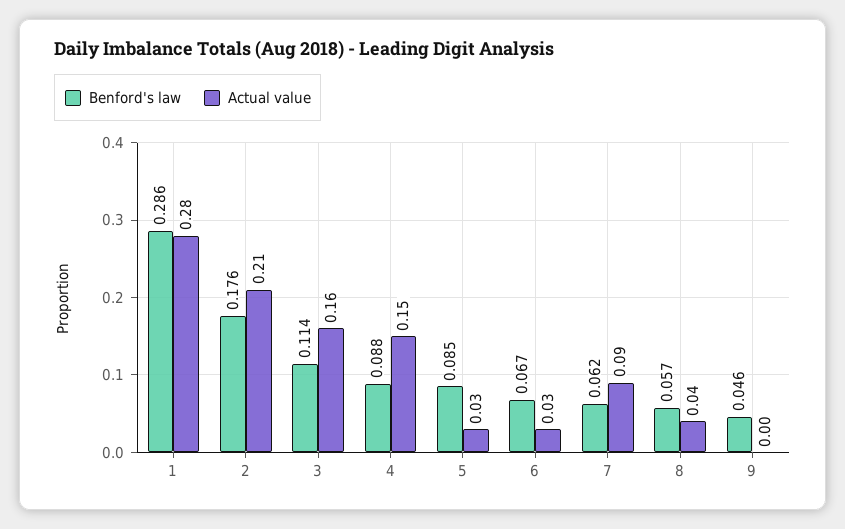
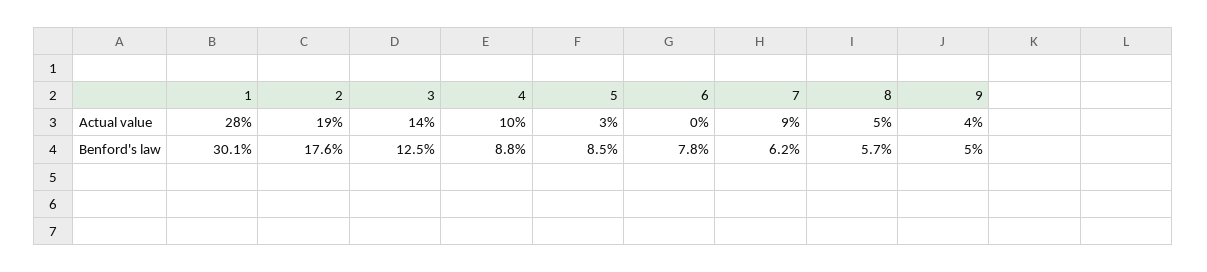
  {
    "Benford's law": {
-     "1": 0.286,
+     "1": 0.301,
      "2": 0.176,
-     "3": 0.114,
+     "3": 0.125,
      "4": 0.088,
      "5": 0.085,
-     "6": 0.067,
+     "6": 0.078,
      "7": 0.062,
      "8": 0.057,
-     "9": 0.046
+     "9": 0.05
    },
    "Actual value": {
      "1": 0.28,
-     "2": 0.21,
+     "2": 0.19,
-     "3": 0.16,
+     "3": 0.14,
-     "4": 0.15,
+     "4": 0.1,
      "5": 0.03,
-     "6": 0.03,
+     "6": 0,
      "7": 0.09,
-     "8": 0.04,
+     "8": 0.05,
-     "9": 0
+     "9": 0.04
    }
  }

